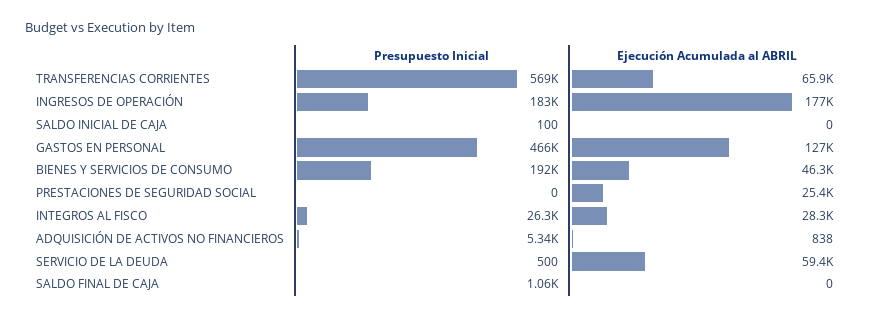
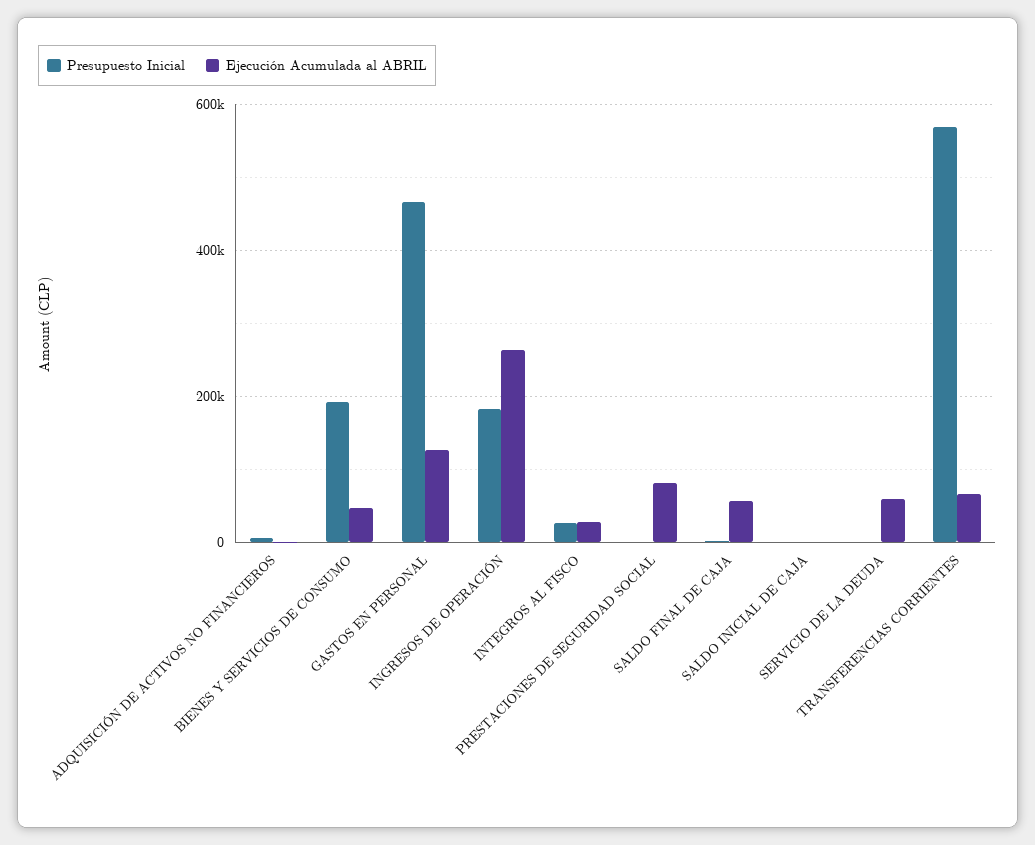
  {
    "Presupuesto Inicial": {
      "TRANSFERENCIAS CORRIENTES": 569000,
      "INGRESOS DE OPERACIÓN": 183000,
      "SALDO INICIAL DE CAJA": 100,
      "GASTOS EN PERSONAL": 466000,
      "BIENES Y SERVICIOS DE CONSUMO": 192000,
      "PRESTACIONES DE SEGURIDAD SOCIAL": 0,
      "INTEGROS AL FISCO": 26300,
      "ADQUISICIÓN DE ACTIVOS NO FINANCIEROS": 5340,
      "SERVICIO DE LA DEUDA": 500,
      "SALDO FINAL DE CAJA": 1060
    },
    "Ejecución Acumulada al ABRIL": {
      "TRANSFERENCIAS CORRIENTES": 65900,
-     "INGRESOS DE OPERACIÓN": 177000,
+     "INGRESOS DE OPERACIÓN": 260000,
      "SALDO INICIAL DE CAJA": 0,
      "GASTOS EN PERSONAL": 127000,
      "BIENES Y SERVICIOS DE CONSUMO": 46300,
-     "PRESTACIONES DE SEGURIDAD SOCIAL": 25400,
+     "PRESTACIONES DE SEGURIDAD SOCIAL": 80000,
      "INTEGROS AL FISCO": 28300,
      "ADQUISICIÓN DE ACTIVOS NO FINANCIEROS": 838,
      "SERVICIO DE LA DEUDA": 59400,
-     "SALDO FINAL DE CAJA": 0
+     "SALDO FINAL DE CAJA": 60000
    }
  }

